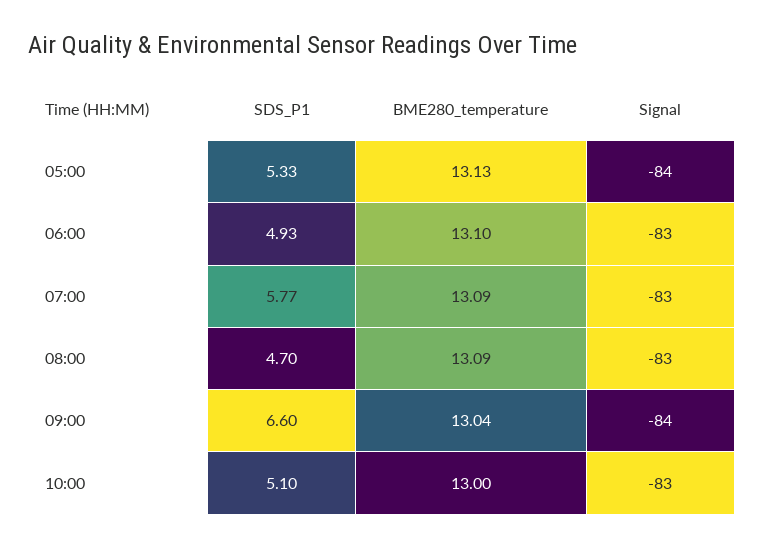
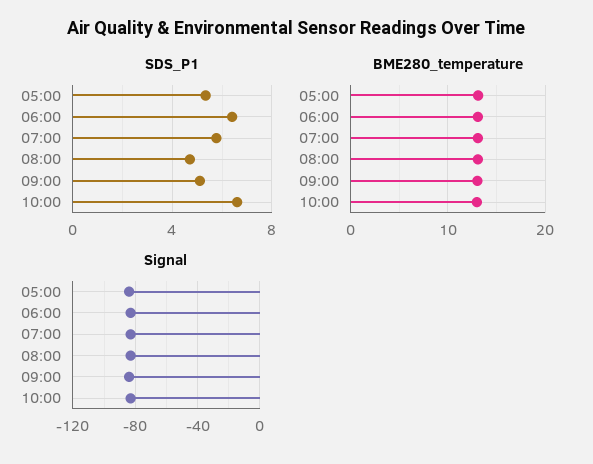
  {
    "SDS_P1": {
      "05:00": 5.33,
-     "06:00": 4.93,
+     "06:00": 6.5,
      "07:00": 5.77,
      "08:00": 4.7,
-     "09:00": 6.6,
+     "09:00": 5,
-     "10:00": 5.1
+     "10:00": 6.5
    },
    "BME280_temperature": {
      "05:00": 13.13,
      "06:00": 13.1,
      "07:00": 13.09,
      "08:00": 13.09,
      "09:00": 13.04,
      "10:00": 13
    },
    "Signal": {
      "05:00": -84,
      "06:00": -83,
      "07:00": -83,
      "08:00": -83,
      "09:00": -84,
      "10:00": -83
    }
  }

